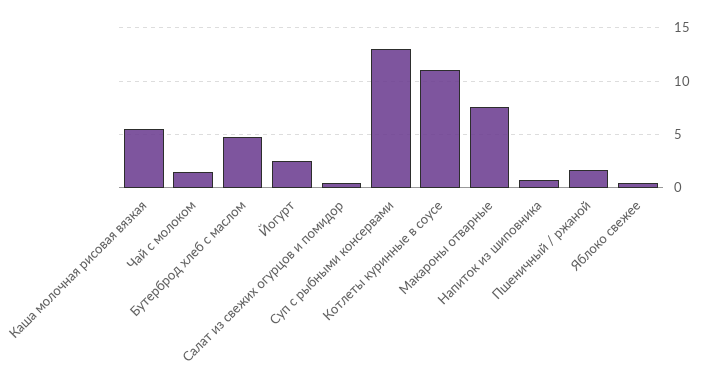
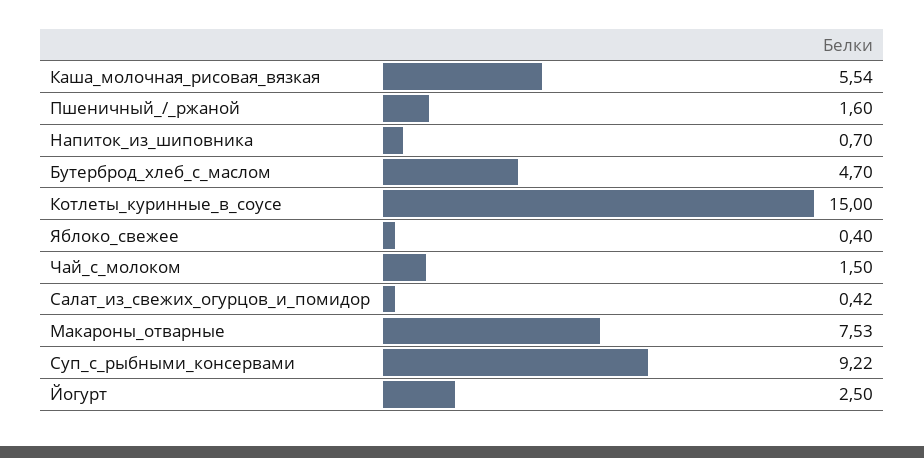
  {
    "Каша молочная рисовая вязкая": 5.54,
    "Чай с молоком": 1.5,
    "Бутерброд хлеб с маслом": 4.7,
    "Йогурт": 2.5,
    "Салат из свежих огурцов и помидор": 0.42,
-   "Суп с рыбными консервами": 13,
+   "Суп с рыбными консервами": 9.22,
-   "Котлеты куринные в соусе": 11,
+   "Котлеты куринные в соусе": 15,
    "Макароны отварные": 7.53,
    "Напиток из шиповника": 0.7,
    "Пшеничный / ржаной": 1.6,
    "Яблоко свежее": 0.4
  }

